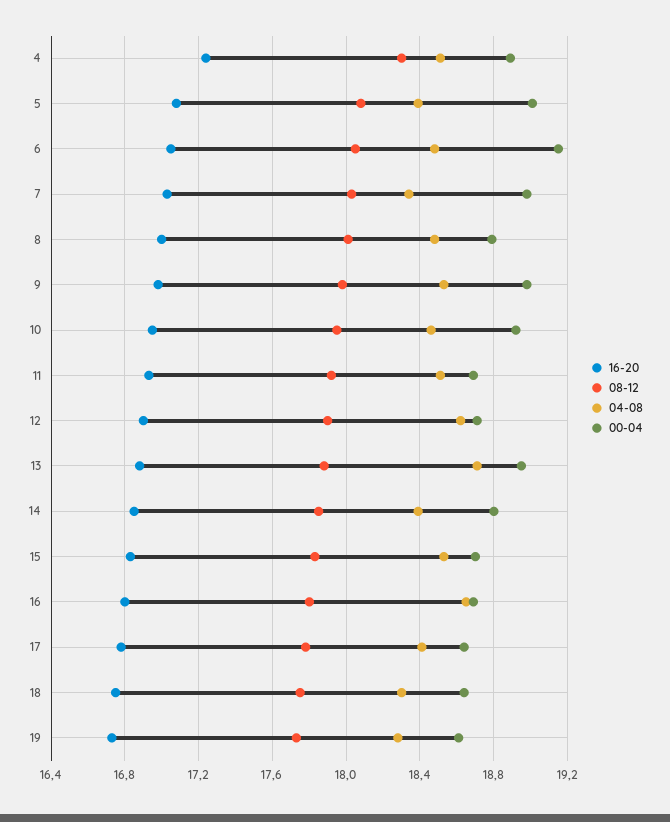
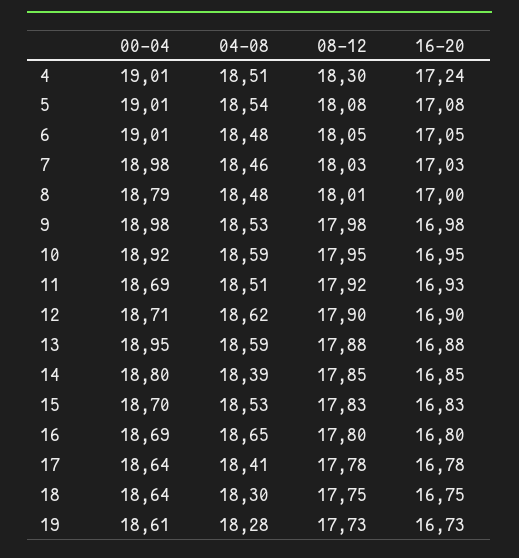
  {
    "16-20": {
      "4": 17.24,
      "5": 17.08,
      "6": 17.05,
      "7": 17.03,
      "8": 17,
      "9": 16.98,
      "10": 16.95,
      "11": 16.93,
      "12": 16.9,
      "13": 16.88,
      "14": 16.85,
      "15": 16.83,
      "16": 16.8,
      "17": 16.78,
      "18": 16.75,
      "19": 16.73
    },
    "08-12": {
      "4": 18.3,
      "5": 18.08,
      "6": 18.05,
      "7": 18.03,
      "8": 18.01,
      "9": 17.98,
      "10": 17.95,
      "11": 17.92,
      "12": 17.9,
      "13": 17.88,
      "14": 17.85,
      "15": 17.83,
      "16": 17.8,
      "17": 17.78,
      "18": 17.75,
      "19": 17.73
    },
    "04-08": {
      "4": 18.51,
-     "5": 18.4,
+     "5": 18.54,
      "6": 18.48,
-     "7": 18.35,
+     "7": 18.46,
      "8": 18.48,
      "9": 18.53,
-     "10": 18.45,
+     "10": 18.59,
      "11": 18.51,
      "12": 18.62,
-     "13": 18.7,
+     "13": 18.59,
      "14": 18.39,
      "15": 18.53,
      "16": 18.65,
      "17": 18.41,
      "18": 18.3,
      "19": 18.28
    },
    "00-04": {
-     "4": 18.9,
+     "4": 19.01,
      "5": 19.01,
-     "6": 19.15,
+     "6": 19.01,
      "7": 18.98,
      "8": 18.79,
      "9": 18.98,
      "10": 18.92,
      "11": 18.69,
      "12": 18.71,
      "13": 18.95,
      "14": 18.8,
      "15": 18.7,
      "16": 18.69,
      "17": 18.64,
      "18": 18.64,
      "19": 18.61
    }
  }

